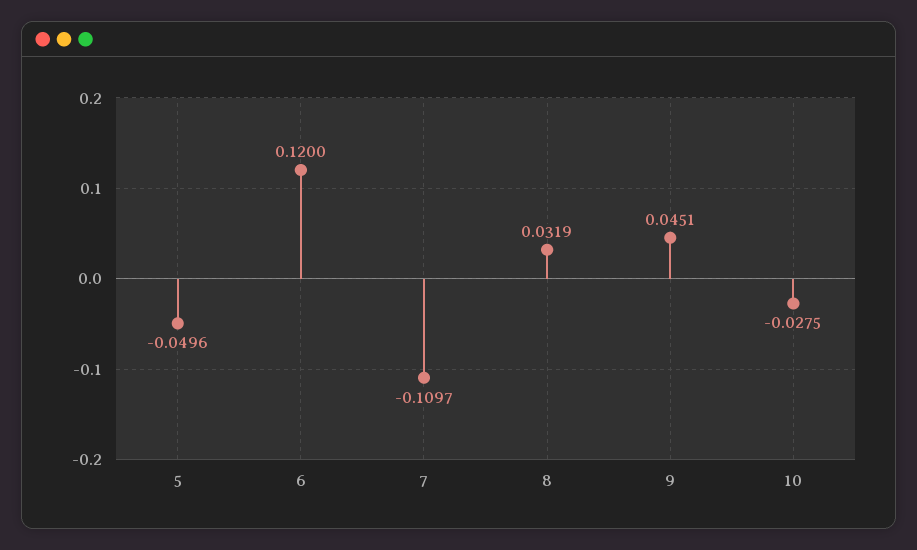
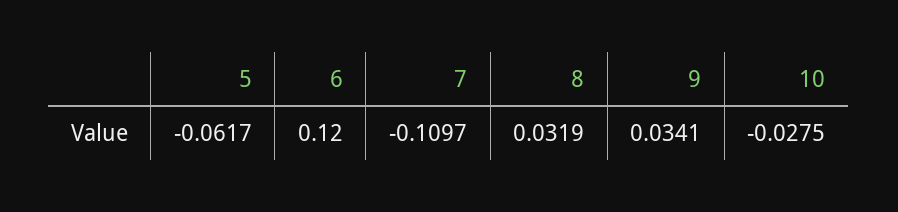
  {
-   "5": -0.0496,
+   "5": -0.0617,
    "6": 0.12,
    "7": -0.1097,
    "8": 0.0319,
-   "9": 0.0451,
+   "9": 0.0341,
    "10": -0.0275
  }

